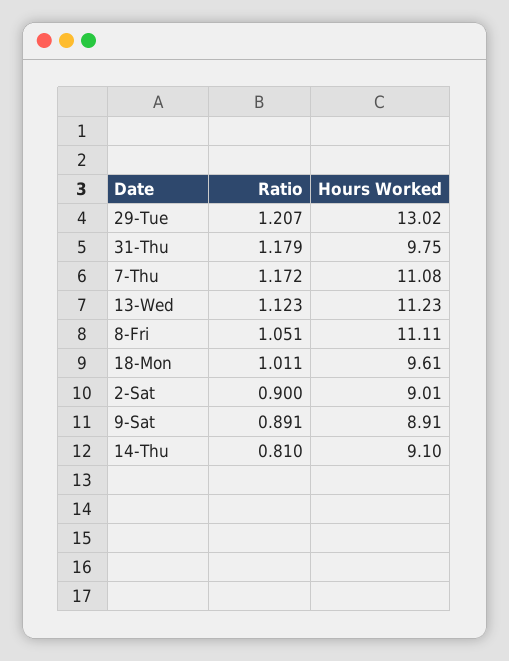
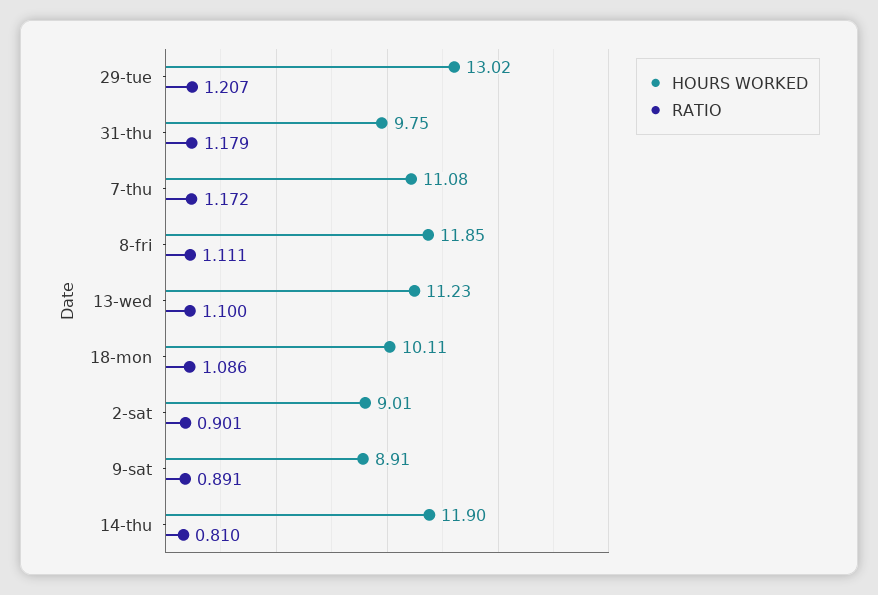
  {
    "Ratio": {
      "29-Tue": 1.207,
      "31-Thu": 1.179,
      "7-Thu": 1.172,
-     "13-Wed": 1.123,
+     "13-Wed": 1.1,
-     "8-Fri": 1.051,
+     "8-Fri": 1.111,
-     "18-Mon": 1.011,
+     "18-Mon": 1.086,
-     "2-Sat": 0.9,
+     "2-Sat": 0.901,
      "9-Sat": 0.891,
      "14-Thu": 0.81
    },
    "Hours Worked": {
      "29-Tue": 13.02,
      "31-Thu": 9.75,
      "7-Thu": 11.08,
      "13-Wed": 11.23,
-     "8-Fri": 11.11,
+     "8-Fri": 11.85,
-     "18-Mon": 9.61,
+     "18-Mon": 10.11,
      "2-Sat": 9.01,
      "9-Sat": 8.91,
-     "14-Thu": 9.1
+     "14-Thu": 11.9
    }
  }

